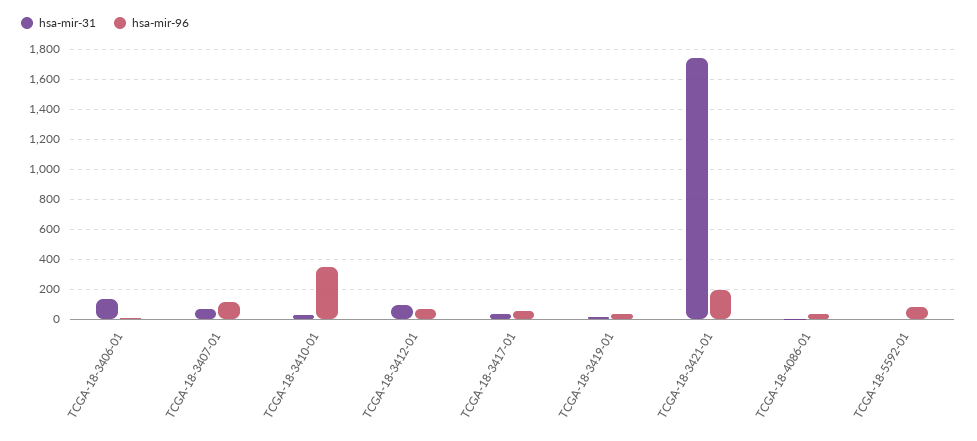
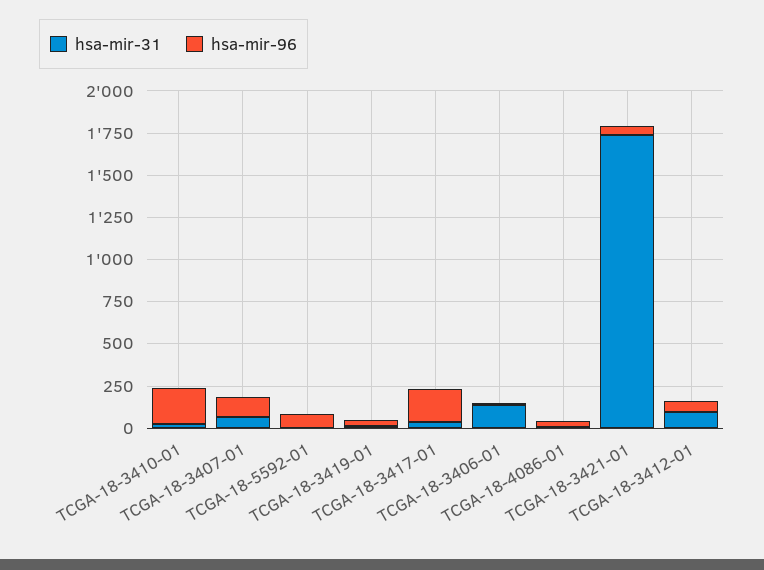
  {
    "hsa-mir-31": {
      "TCGA-18-3406-01": 150,
      "TCGA-18-3407-01": 50,
      "TCGA-18-3410-01": 50,
      "TCGA-18-3412-01": 100,
      "TCGA-18-3417-01": 50,
      "TCGA-18-3419-01": 0,
      "TCGA-18-3421-01": 1750,
      "TCGA-18-4086-01": 0,
      "TCGA-18-5592-01": 0
    },
    "hsa-mir-96": {
      "TCGA-18-3406-01": 0,
      "TCGA-18-3407-01": 100,
-     "TCGA-18-3410-01": 350,
+     "TCGA-18-3410-01": 200,
      "TCGA-18-3412-01": 50,
-     "TCGA-18-3417-01": 50,
+     "TCGA-18-3417-01": 200,
      "TCGA-18-3419-01": 50,
-     "TCGA-18-3421-01": 200,
+     "TCGA-18-3421-01": 50,
      "TCGA-18-4086-01": 50,
      "TCGA-18-5592-01": 100
    }
  }

